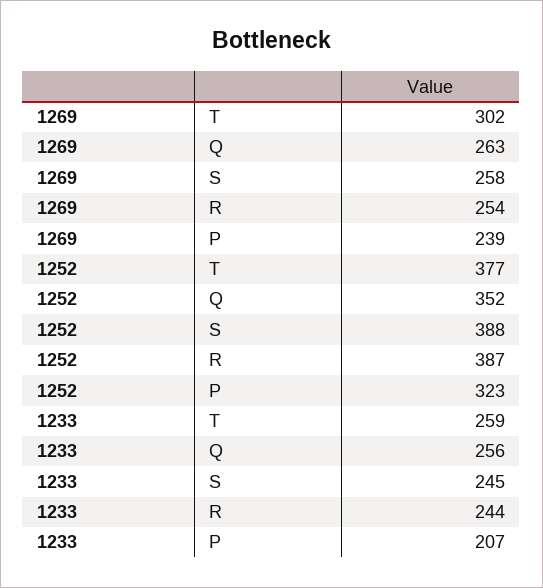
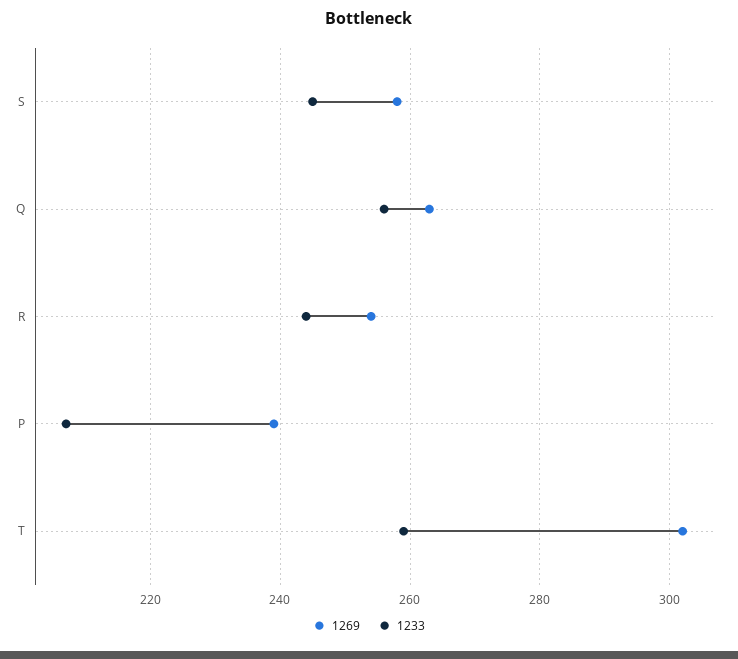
  {
    "1269": {
      "T": 302,
      "Q": 263,
      "S": 258,
      "R": 254,
      "P": 239
    },
-   "1252": {
-     "T": 377,
-     "Q": 352,
-     "S": 388,
-     "R": 387,
-     "P": 323
-   },
    "1233": {
      "T": 259,
      "Q": 256,
      "S": 245,
      "R": 244,
      "P": 207
    }
  }

